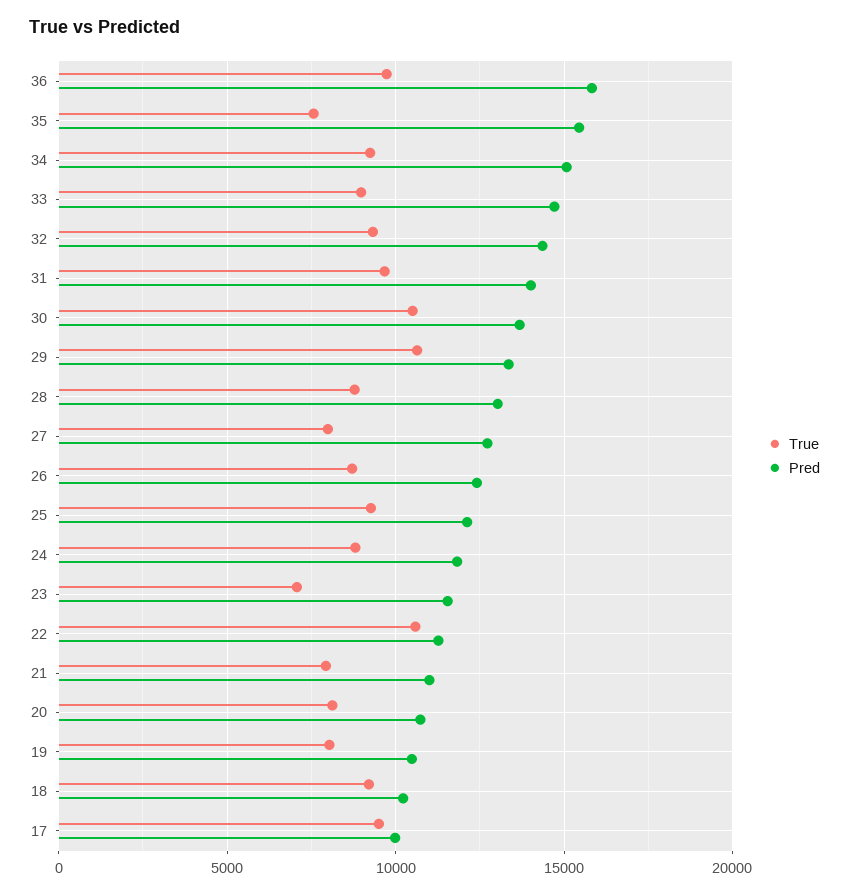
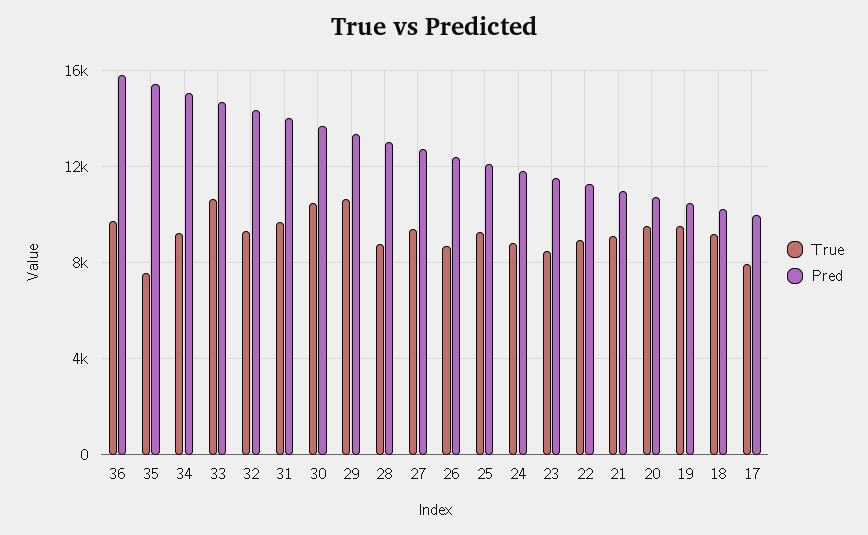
  {
    "True": {
      "36": 9500,
      "35": 7500,
      "34": 9000,
-     "33": 9000,
+     "33": 10500,
      "32": 9500,
      "31": 9500,
      "30": 10500,
      "29": 10500,
      "28": 9000,
-     "27": 8000,
+     "27": 9500,
      "26": 8500,
      "25": 9500,
      "24": 9000,
-     "23": 7000,
+     "23": 8500,
-     "22": 10500,
+     "22": 9000,
-     "21": 8000,
+     "21": 9000,
-     "20": 8000,
+     "20": 9500,
-     "19": 8000,
+     "19": 9500,
      "18": 9000,
-     "17": 9500
+     "17": 8000
    },
    "Pred": {
      "36": 16000,
      "35": 15500,
      "34": 15000,
      "33": 14500,
      "32": 14500,
      "31": 14000,
      "30": 13500,
      "29": 13500,
      "28": 13000,
      "27": 12500,
      "26": 12500,
      "25": 12000,
      "24": 12000,
      "23": 11500,
      "22": 11500,
      "21": 11000,
      "20": 10500,
      "19": 10500,
      "18": 10000,
      "17": 10000
    }
  }

